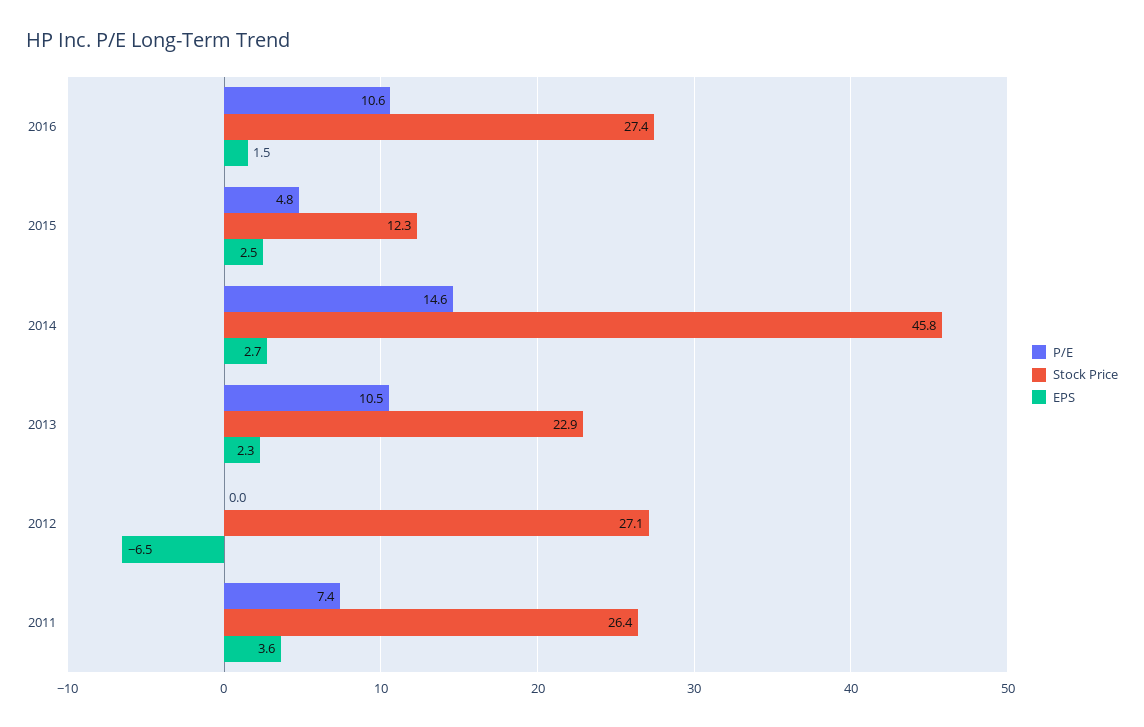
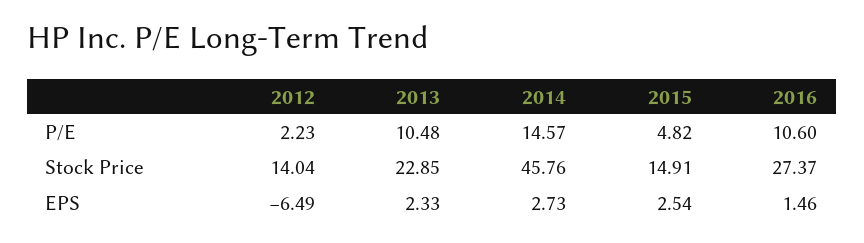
  {
    "P/E": {
      "2016": 10.6,
      "2015": 4.82,
      "2014": 14.57,
      "2013": 10.48,
-     "2012": 0,
+     "2012": 2.23
-     "2011": 7.4
    },
    "Stock Price": {
      "2016": 27.37,
-     "2015": 12.3,
+     "2015": 14.91,
      "2014": 45.76,
      "2013": 22.85,
-     "2012": 27.1,
+     "2012": 14.04
-     "2011": 26.4
    },
    "EPS": {
      "2016": 1.46,
      "2015": 2.54,
      "2014": 2.73,
      "2013": 2.33,
-     "2012": -6.49,
+     "2012": -6.49
-     "2011": 3.6
    }
  }

